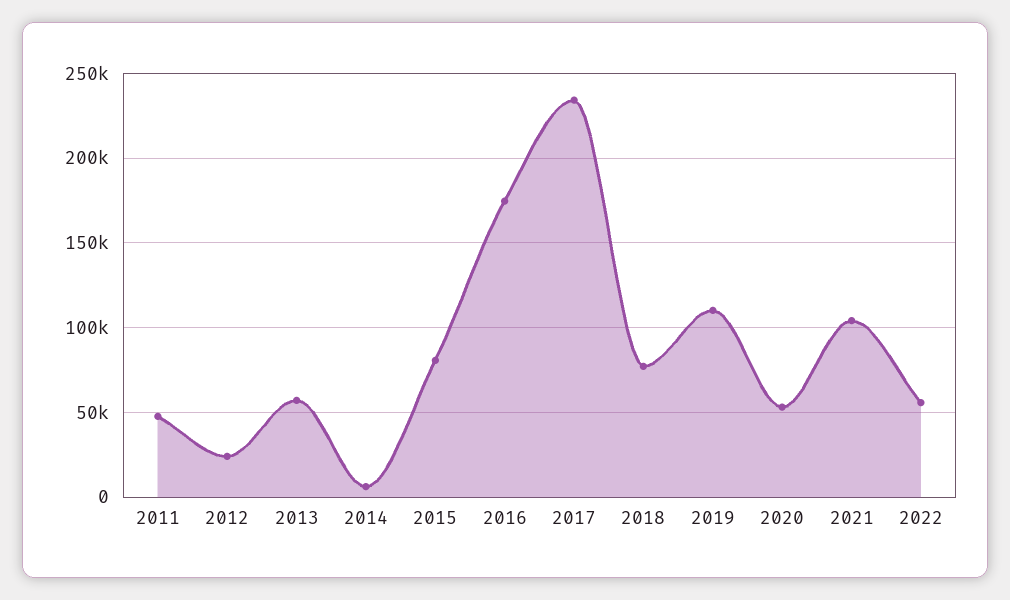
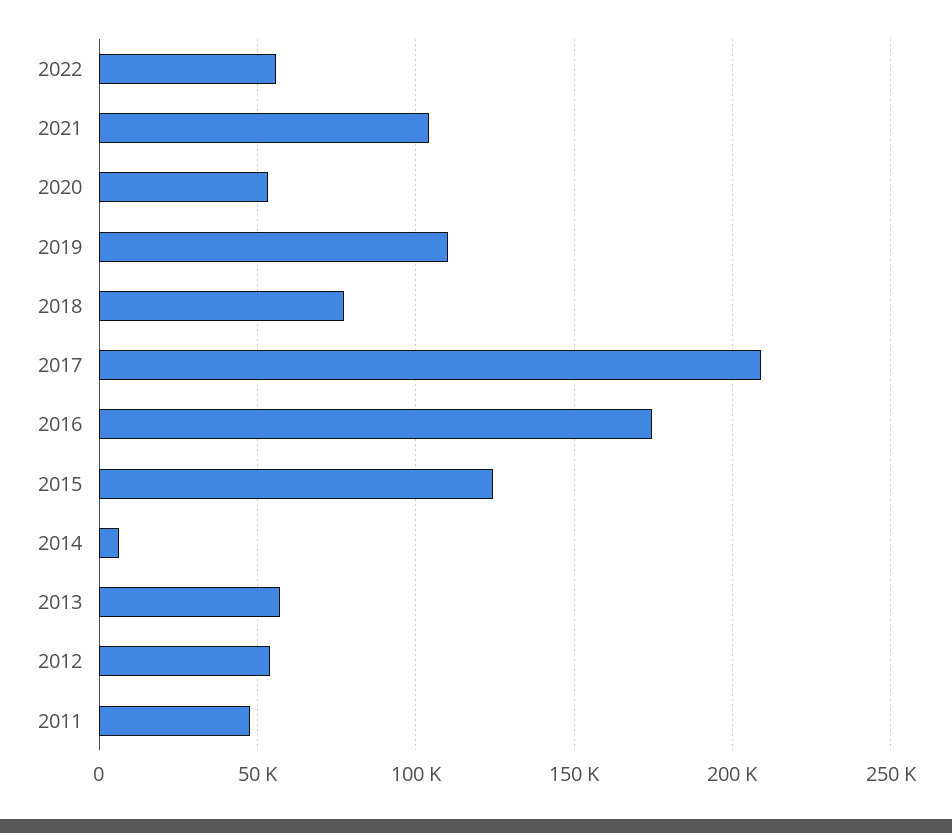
  {
    "2011": 50000,
-   "2012": 25000,
+   "2012": 55000,
    "2013": 55000,
    "2014": 5000,
-   "2015": 80000,
+   "2015": 125000,
    "2016": 175000,
-   "2017": 235000,
+   "2017": 210000,
    "2018": 75000,
    "2019": 110000,
    "2020": 55000,
    "2021": 105000,
    "2022": 55000
  }

